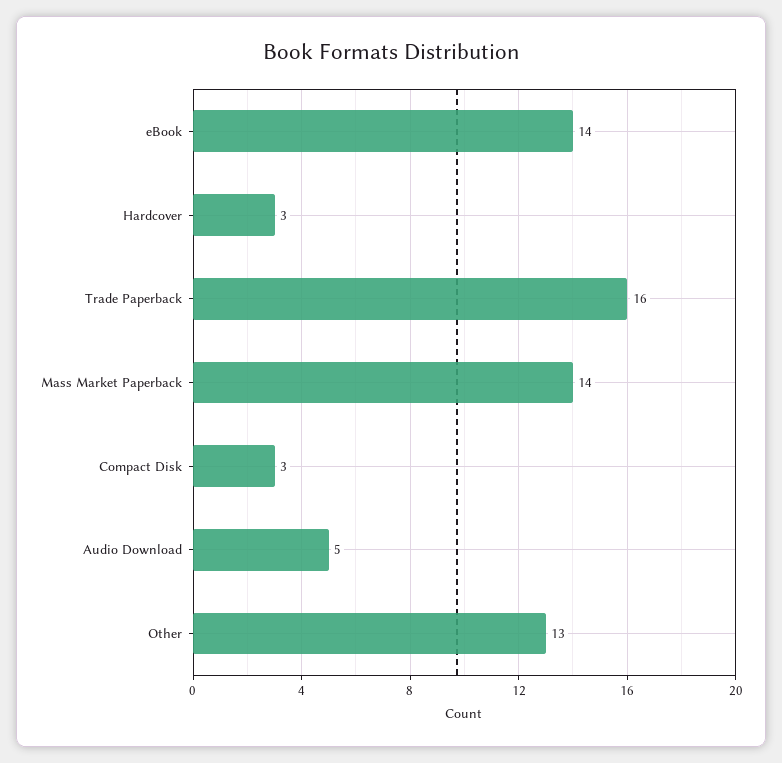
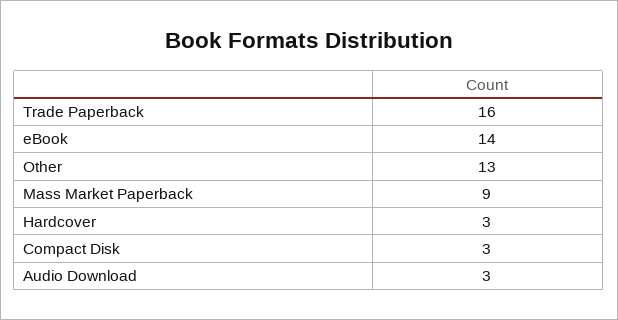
  {
    "eBook": 14,
    "Hardcover": 3,
    "Trade Paperback": 16,
-   "Mass Market Paperback": 14,
+   "Mass Market Paperback": 9,
    "Compact Disk": 3,
-   "Audio Download": 5,
+   "Audio Download": 3,
    "Other": 13
  }

